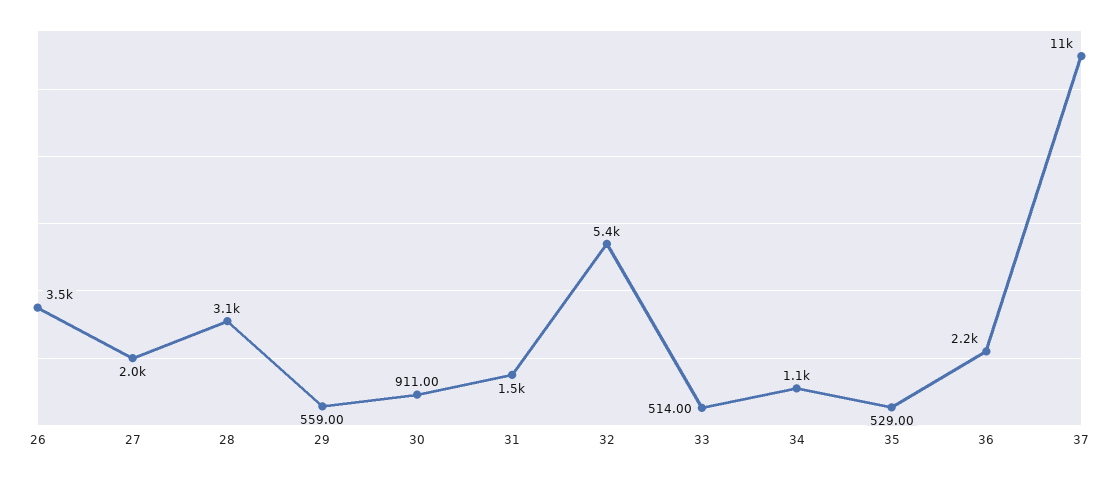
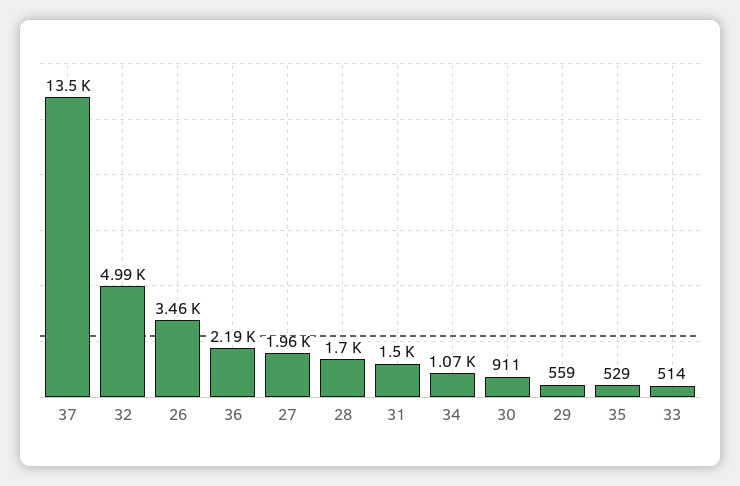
  {
    "26": 3460,
    "27": 1960,
-   "28": 3100,
+   "28": 1700,
    "29": 559,
    "30": 911,
    "31": 1500,
-   "32": 5400,
+   "32": 4990,
    "33": 514,
    "34": 1070,
    "35": 529,
    "36": 2190,
-   "37": 11000
+   "37": 13500
  }

